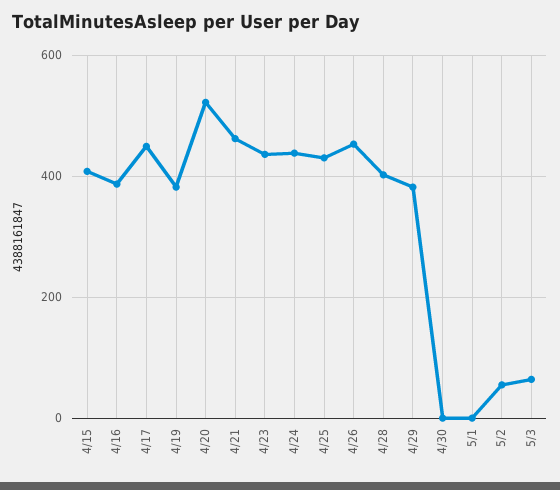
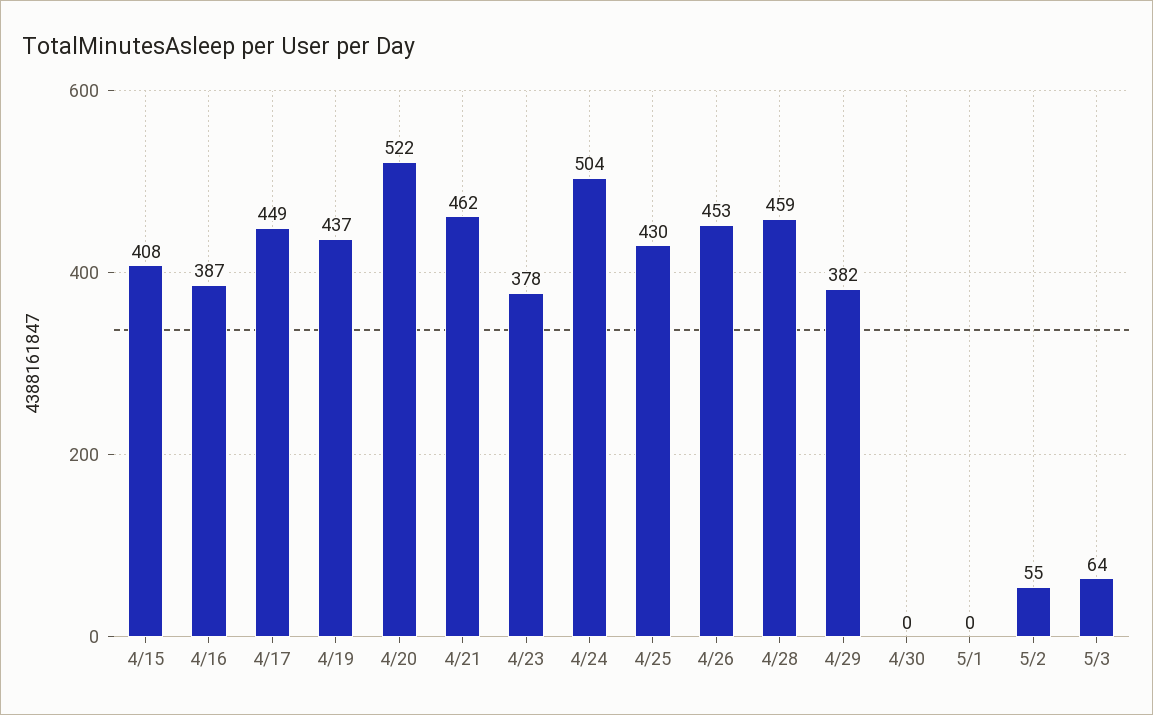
  {
    "4/15": 408,
    "4/16": 387,
    "4/17": 449,
-   "4/19": 380,
+   "4/19": 437,
    "4/20": 522,
    "4/21": 462,
-   "4/23": 440,
+   "4/23": 378,
-   "4/24": 440,
+   "4/24": 504,
    "4/25": 430,
    "4/26": 453,
-   "4/28": 400,
+   "4/28": 459,
    "4/29": 382,
    "4/30": 0,
    "5/1": 0,
    "5/2": 55,
    "5/3": 64
  }

